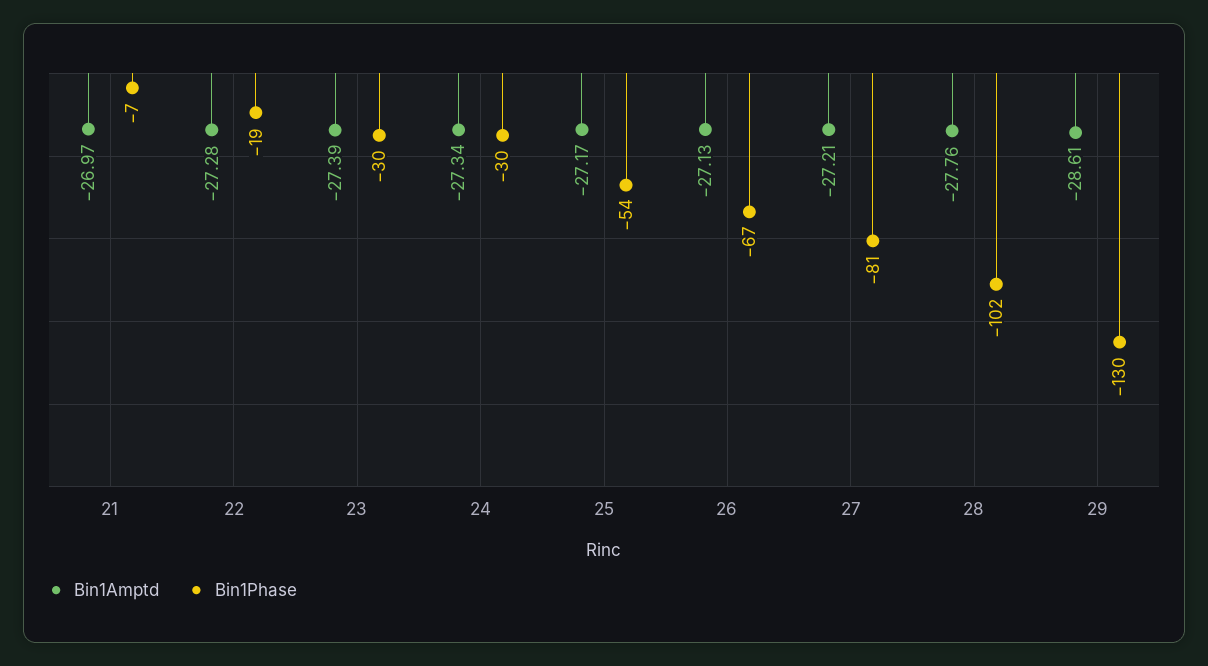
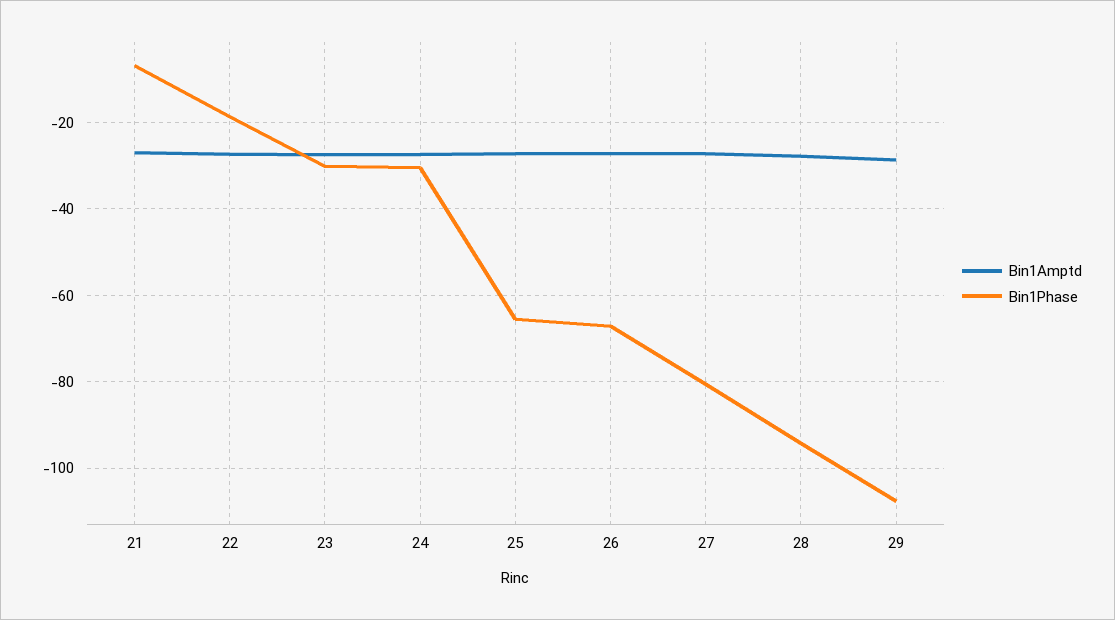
  {
    "Bin1Amptd": {
      "21": -26.97,
      "22": -27.28,
      "23": -27.39,
      "24": -27.34,
      "25": -27.17,
      "26": -27.13,
      "27": -27.21,
      "28": -27.76,
      "29": -28.61
    },
    "Bin1Phase": {
      "21": -7,
      "22": -19,
      "23": -30,
      "24": -30,
-     "25": -54,
+     "25": -66,
      "26": -67,
      "27": -81,
-     "28": -102,
+     "28": -94,
-     "29": -130
+     "29": -108
    }
  }

